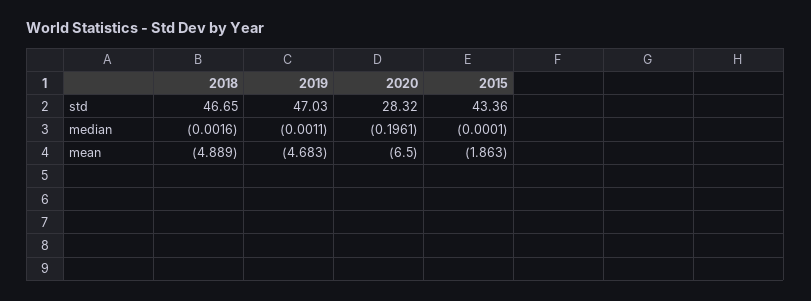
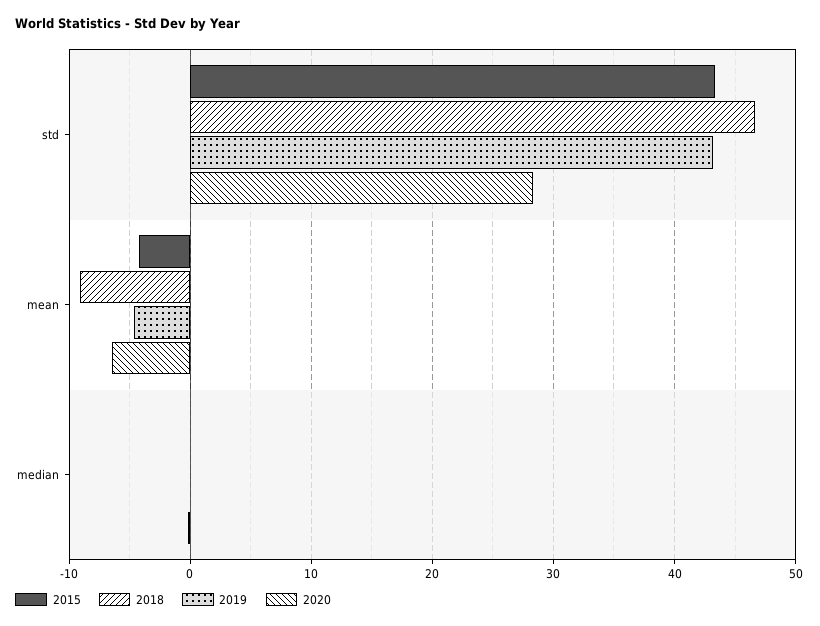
  {
    "2018": {
      "std": 46.65,
      "median": -0.0016,
-     "mean": -4.889
+     "mean": -9
    },
    "2019": {
-     "std": 47.03,
+     "std": 43,
      "median": -0.0011,
      "mean": -4.683
    },
    "2020": {
      "std": 28.32,
      "median": -0.1961,
      "mean": -6.5
    },
    "2015": {
      "std": 43.36,
      "median": -0.0001,
-     "mean": -1.863
+     "mean": -4
    }
  }

